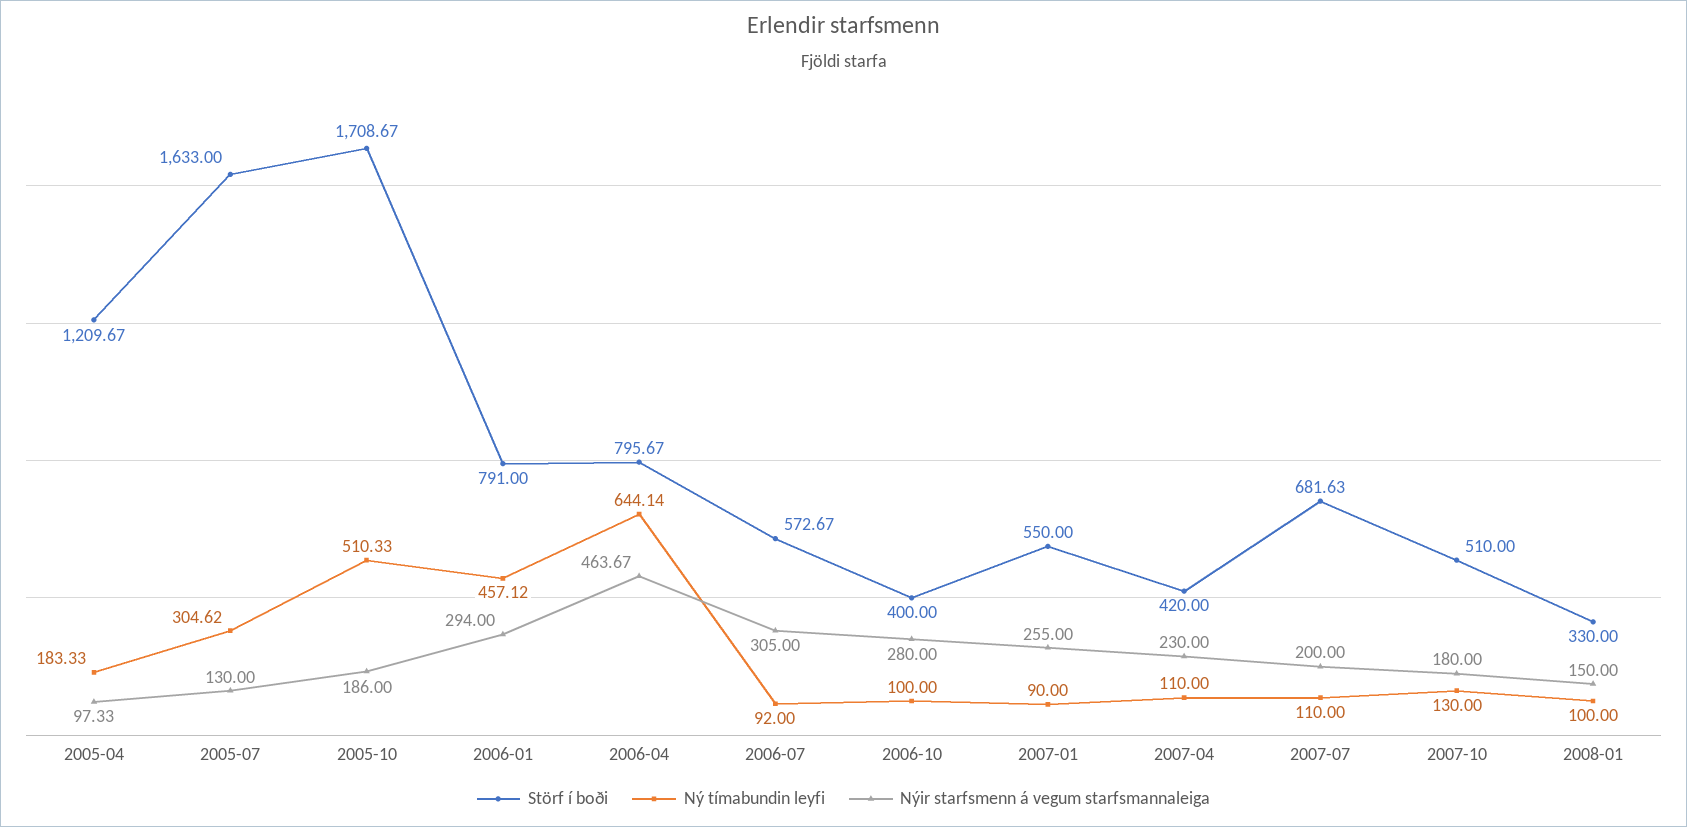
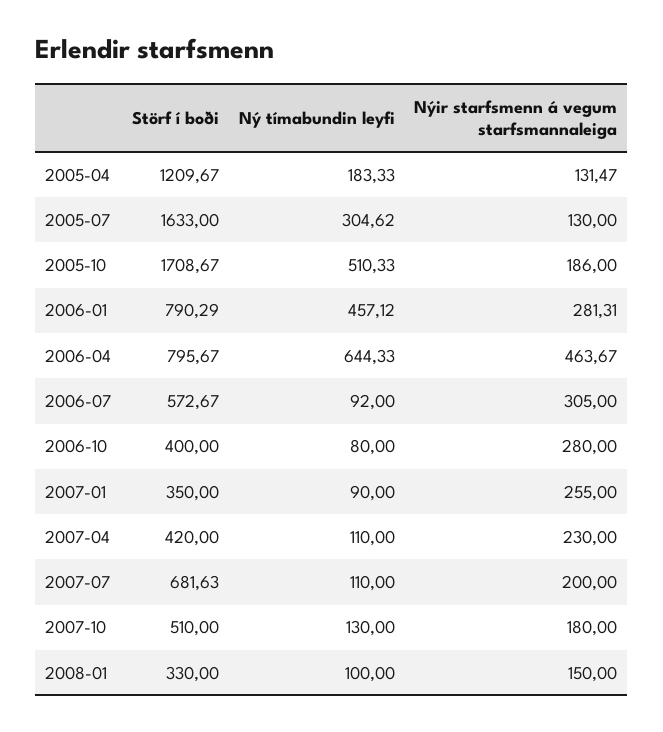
  {
    "Störf í boði": {
      "2005-04": 1209.67,
      "2005-07": 1633,
      "2005-10": 1708.67,
-     "2006-01": 791,
+     "2006-01": 790.29,
      "2006-04": 795.67,
      "2006-07": 572.67,
      "2006-10": 400,
-     "2007-01": 550,
+     "2007-01": 350,
      "2007-04": 420,
      "2007-07": 681.63,
      "2007-10": 510,
      "2008-01": 330
    },
    "Ný tímabundin leyfi": {
      "2005-04": 183.33,
      "2005-07": 304.62,
      "2005-10": 510.33,
      "2006-01": 457.12,
-     "2006-04": 644.14,
+     "2006-04": 644.33,
      "2006-07": 92,
-     "2006-10": 100,
+     "2006-10": 80,
      "2007-01": 90,
      "2007-04": 110,
      "2007-07": 110,
      "2007-10": 130,
      "2008-01": 100
    },
    "Nýir starfsmenn á vegum starfsmannaleiga": {
-     "2005-04": 97.33,
+     "2005-04": 131.47,
      "2005-07": 130,
      "2005-10": 186,
-     "2006-01": 294,
+     "2006-01": 281.31,
      "2006-04": 463.67,
      "2006-07": 305,
      "2006-10": 280,
      "2007-01": 255,
      "2007-04": 230,
      "2007-07": 200,
      "2007-10": 180,
      "2008-01": 150
    }
  }

